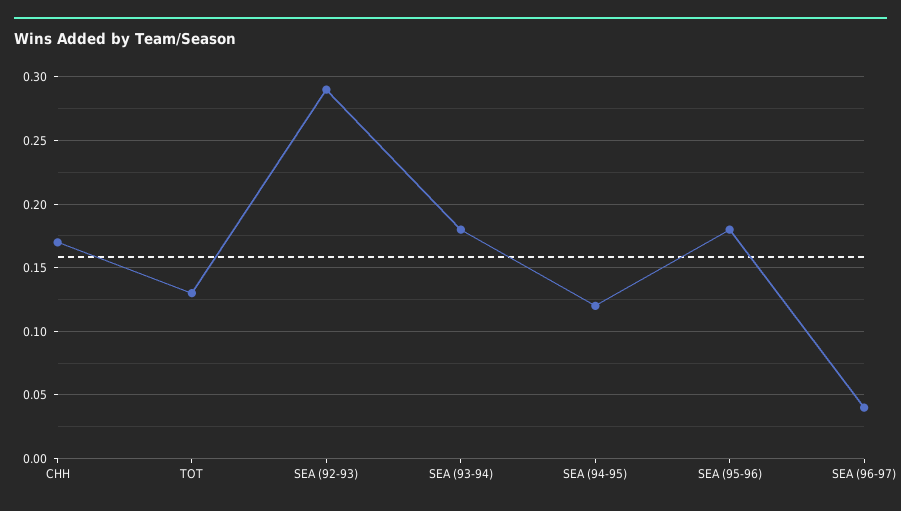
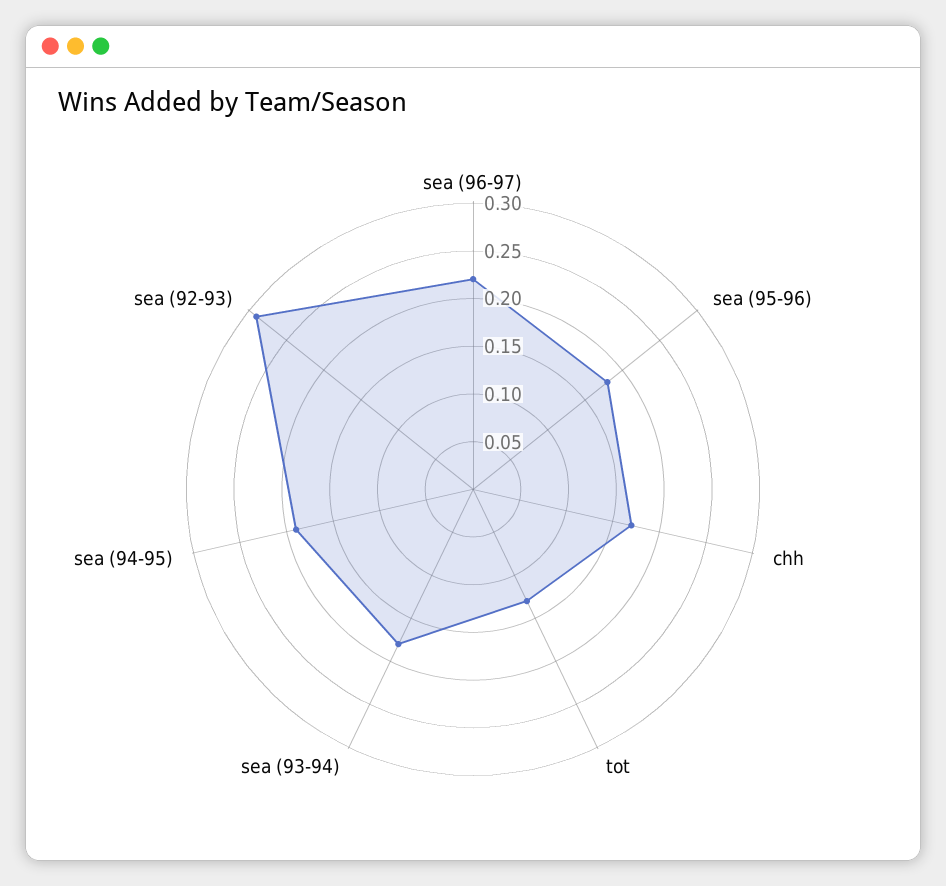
  {
    "CHH": 0.17,
    "TOT": 0.13,
    "SEA (92-93)": 0.29,
    "SEA (93-94)": 0.18,
-   "SEA (94-95)": 0.12,
+   "SEA (94-95)": 0.19,
    "SEA (95-96)": 0.18,
-   "SEA (96-97)": 0.04
+   "SEA (96-97)": 0.22
  }

